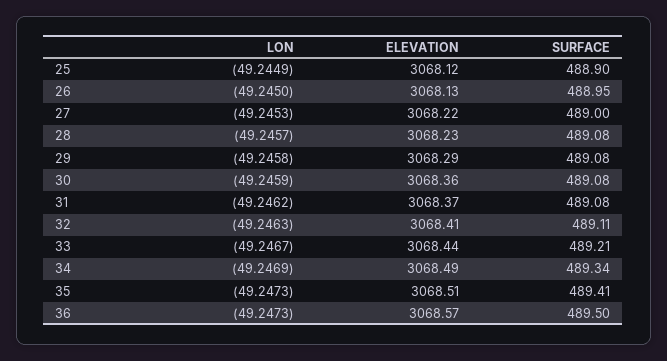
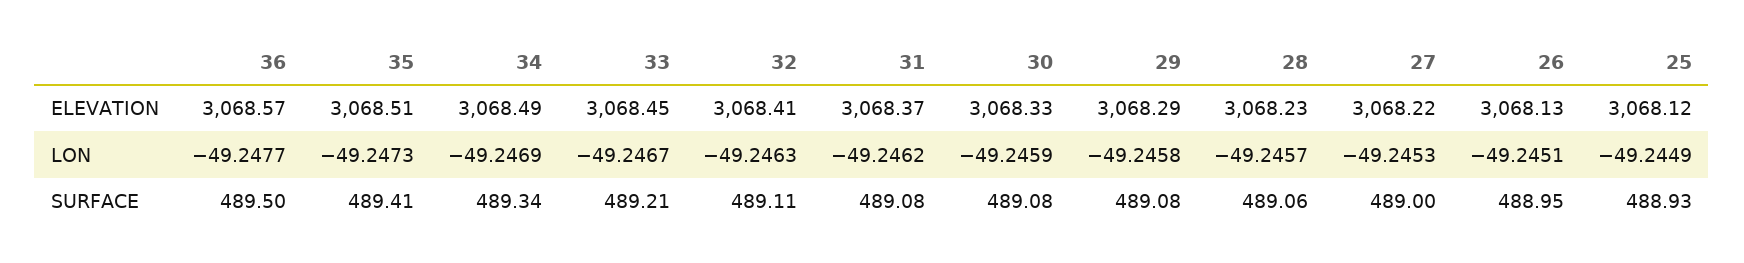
  {
    "LON": {
      "25": -49.2449,
-     "26": -49.245,
+     "26": -49.2451,
      "27": -49.2453,
      "28": -49.2457,
      "29": -49.2458,
      "30": -49.2459,
      "31": -49.2462,
      "32": -49.2463,
      "33": -49.2467,
      "34": -49.2469,
      "35": -49.2473,
-     "36": -49.2473
+     "36": -49.2477
    },
    "ELEVATION": {
      "25": 3068.12,
      "26": 3068.13,
      "27": 3068.22,
      "28": 3068.23,
      "29": 3068.29,
-     "30": 3068.36,
+     "30": 3068.33,
      "31": 3068.37,
      "32": 3068.41,
-     "33": 3068.44,
+     "33": 3068.45,
      "34": 3068.49,
      "35": 3068.51,
      "36": 3068.57
    },
    "SURFACE": {
-     "25": 488.9,
+     "25": 488.93,
      "26": 488.95,
      "27": 489,
-     "28": 489.08,
+     "28": 489.06,
      "29": 489.08,
      "30": 489.08,
      "31": 489.08,
      "32": 489.11,
      "33": 489.21,
      "34": 489.34,
      "35": 489.41,
      "36": 489.5
    }
  }

